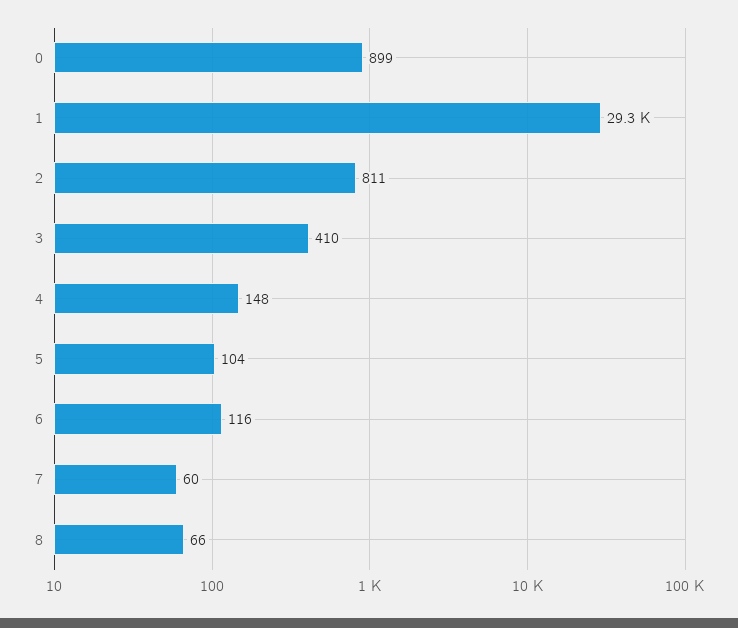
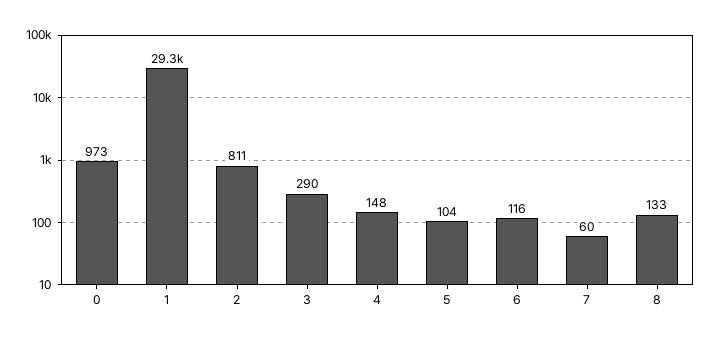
  {
-   "0": 899,
+   "0": 973,
    "1": 29300,
    "2": 811,
-   "3": 410,
+   "3": 290,
    "4": 148,
    "5": 104,
    "6": 116,
    "7": 60,
-   "8": 66
+   "8": 133
  }

